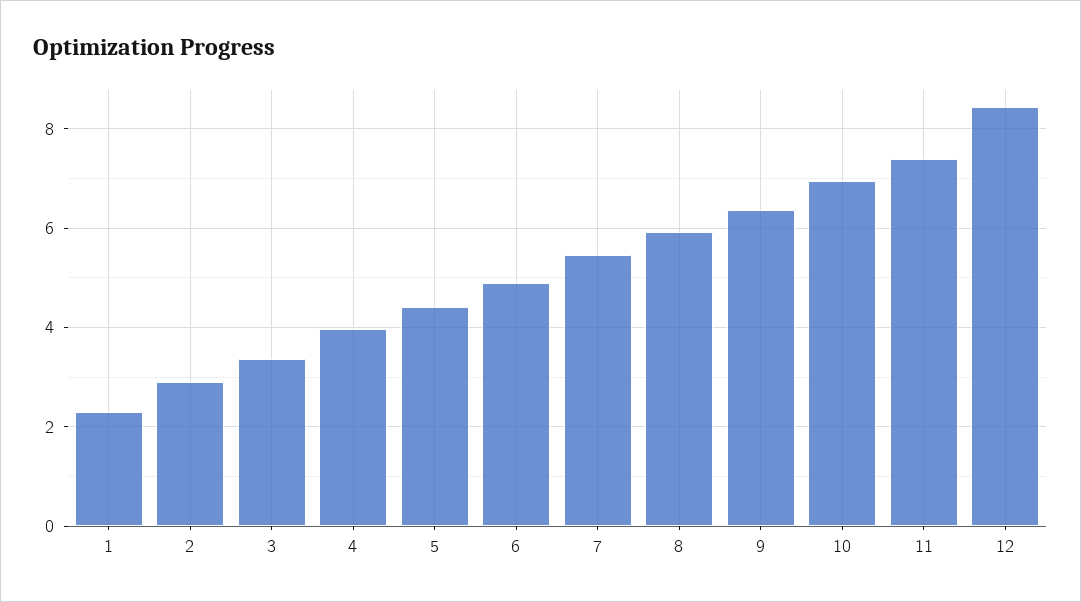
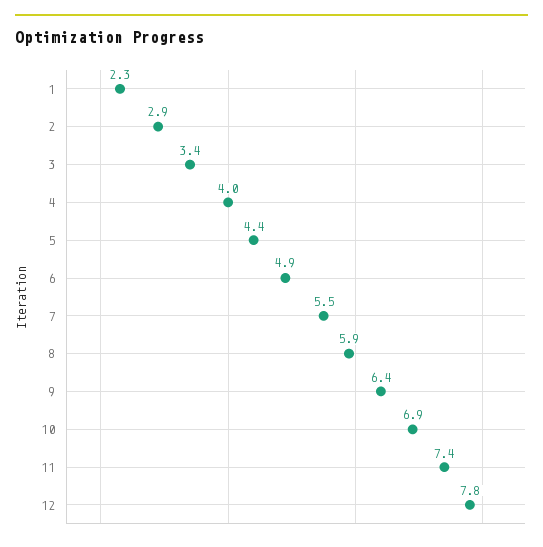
  {
    "1": 2.3,
    "2": 2.9,
    "3": 3.4,
    "4": 4,
    "5": 4.4,
    "6": 4.9,
    "7": 5.5,
    "8": 5.9,
    "9": 6.4,
    "10": 6.9,
    "11": 7.4,
-   "12": 8.4
+   "12": 7.8
  }

